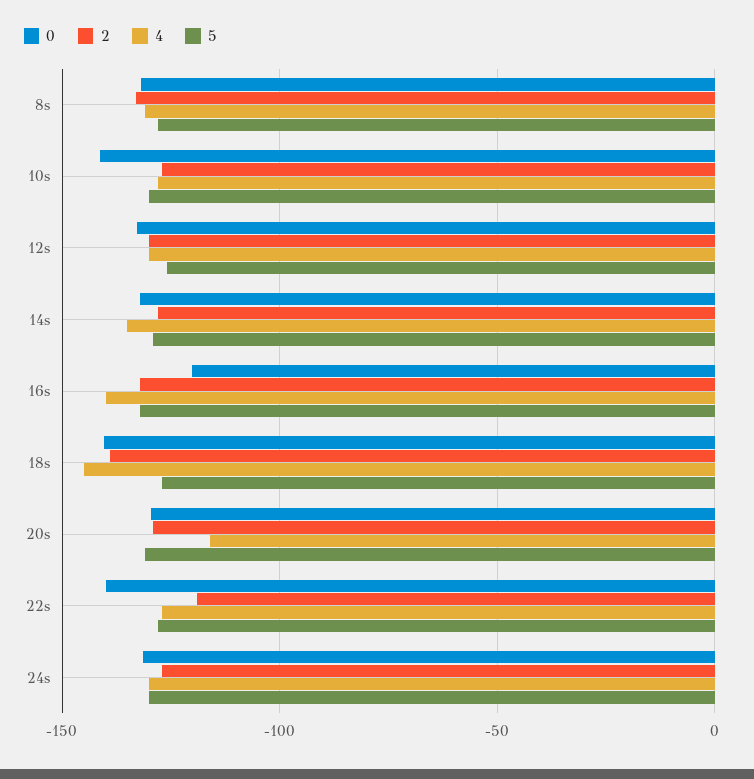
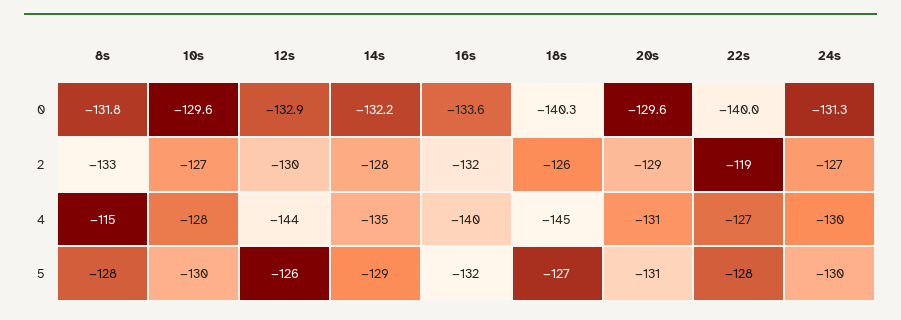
  {
    "0": {
      "8s": -131.8,
-     "10s": -140,
+     "10s": -129.6,
      "12s": -132.9,
      "14s": -132.2,
-     "16s": -120,
+     "16s": -133.6,
      "18s": -140.3,
      "20s": -129.6,
      "22s": -140,
      "24s": -131.3
    },
    "2": {
      "8s": -133,
      "10s": -127,
      "12s": -130,
      "14s": -128,
      "16s": -132,
-     "18s": -140,
+     "18s": -126,
      "20s": -129,
      "22s": -119,
      "24s": -127
    },
    "4": {
-     "8s": -130,
+     "8s": -115,
      "10s": -128,
-     "12s": -130,
+     "12s": -144,
      "14s": -135,
      "16s": -140,
      "18s": -145,
-     "20s": -115,
+     "20s": -131,
      "22s": -127,
      "24s": -130
    },
    "5": {
      "8s": -128,
      "10s": -130,
      "12s": -126,
      "14s": -129,
      "16s": -132,
      "18s": -127,
      "20s": -131,
      "22s": -128,
      "24s": -130
    }
  }

